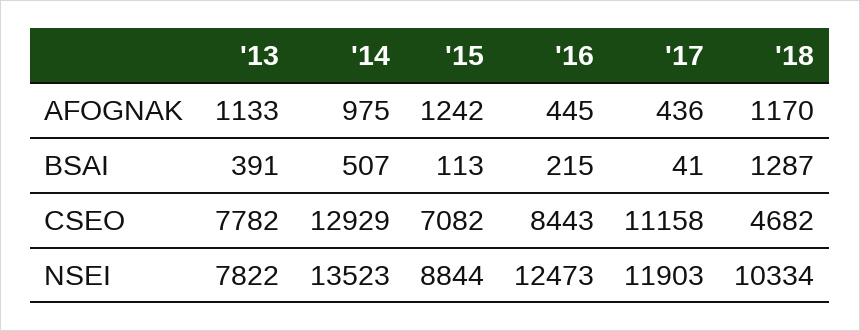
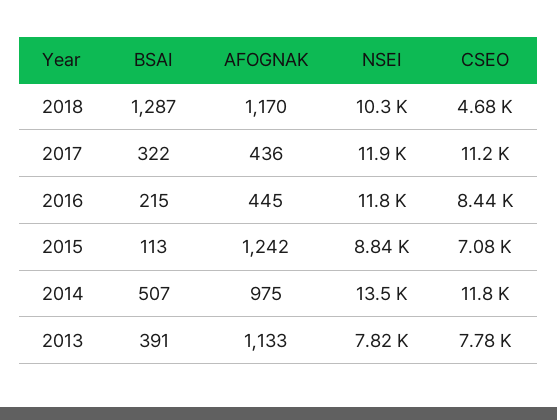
  {
    "'13": {
      "AFOGNAK": 1133,
      "BSAI": 391,
      "CSEO": 7782,
      "NSEI": 7822
    },
    "'14": {
      "AFOGNAK": 975,
      "BSAI": 507,
-     "CSEO": 12929,
+     "CSEO": 11800,
      "NSEI": 13523
    },
    "'15": {
      "AFOGNAK": 1242,
      "BSAI": 113,
      "CSEO": 7082,
      "NSEI": 8844
    },
    "'16": {
      "AFOGNAK": 445,
      "BSAI": 215,
      "CSEO": 8443,
-     "NSEI": 12473
+     "NSEI": 11800
    },
    "'17": {
      "AFOGNAK": 436,
-     "BSAI": 41,
+     "BSAI": 322,
      "CSEO": 11158,
      "NSEI": 11903
    },
    "'18": {
      "AFOGNAK": 1170,
      "BSAI": 1287,
      "CSEO": 4682,
      "NSEI": 10334
    }
  }

